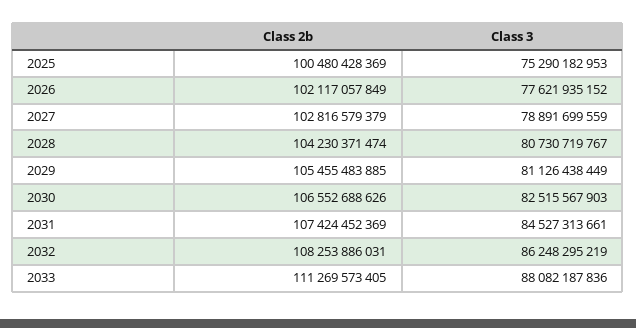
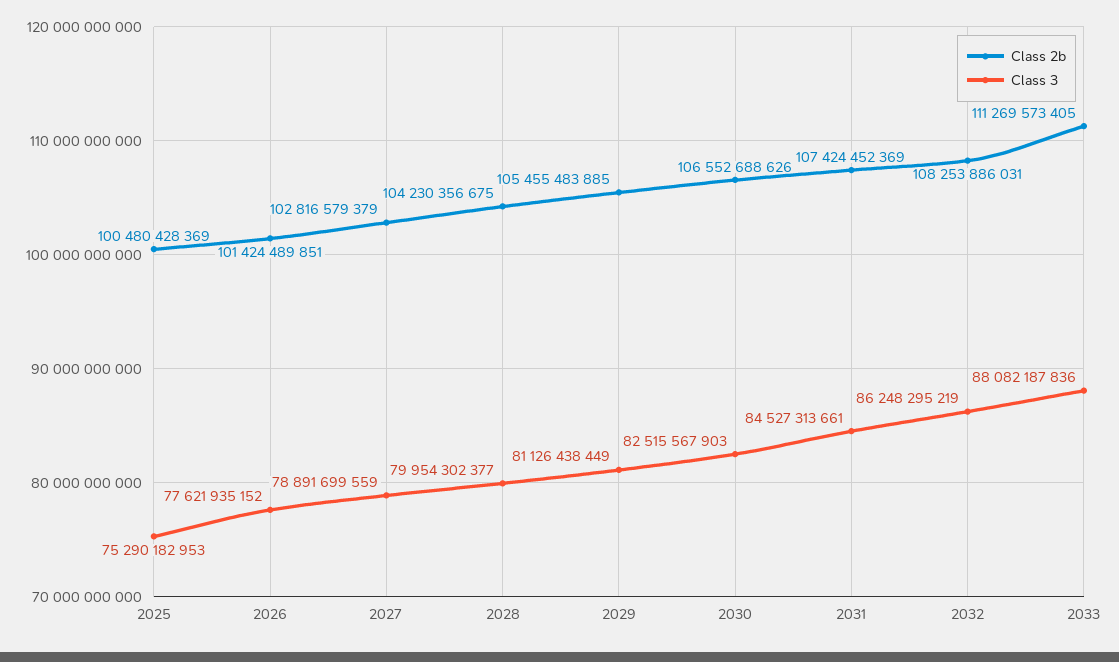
  {
    "Class 2b": {
      "2025": 100480428369,
-     "2026": 102117057849,
+     "2026": 101424489851,
      "2027": 102816579379,
-     "2028": 104230371474,
+     "2028": 104230356675,
      "2029": 105455483885,
      "2030": 106552688626,
      "2031": 107424452369,
      "2032": 108253886031,
      "2033": 111269573405
    },
    "Class 3": {
      "2025": 75290182953,
      "2026": 77621935152,
      "2027": 78891699559,
-     "2028": 80730719767,
+     "2028": 79954302377,
      "2029": 81126438449,
      "2030": 82515567903,
      "2031": 84527313661,
      "2032": 86248295219,
      "2033": 88082187836
    }
  }

